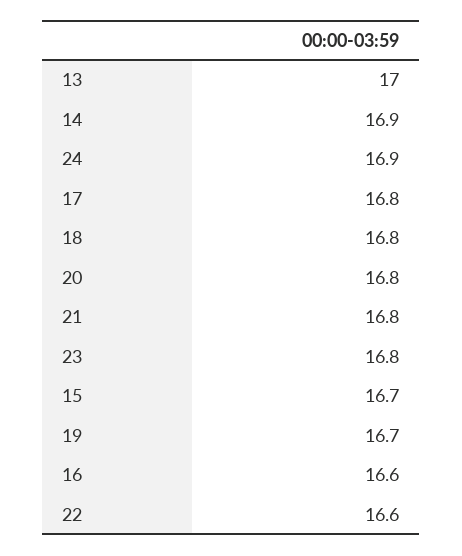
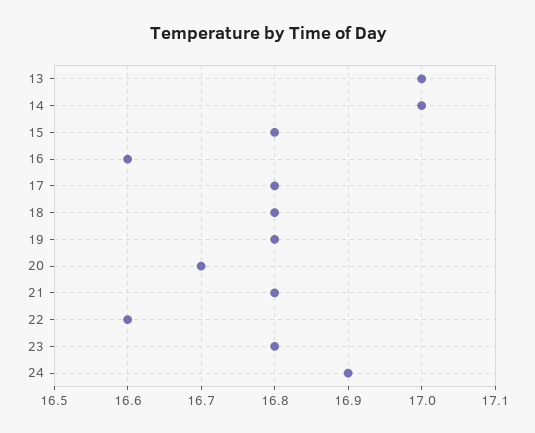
  {
    "13": 17,
-   "14": 16.9,
+   "14": 17,
    "24": 16.9,
    "17": 16.8,
    "18": 16.8,
-   "20": 16.8,
+   "20": 16.7,
    "21": 16.8,
    "23": 16.8,
-   "15": 16.7,
+   "15": 16.8,
-   "19": 16.7,
+   "19": 16.8,
    "16": 16.6,
    "22": 16.6
  }

